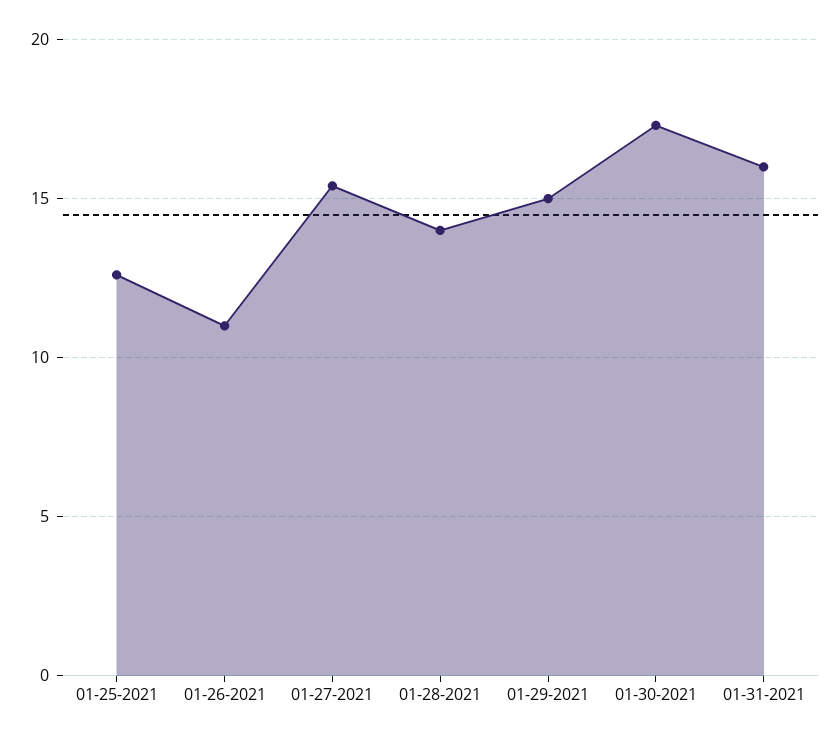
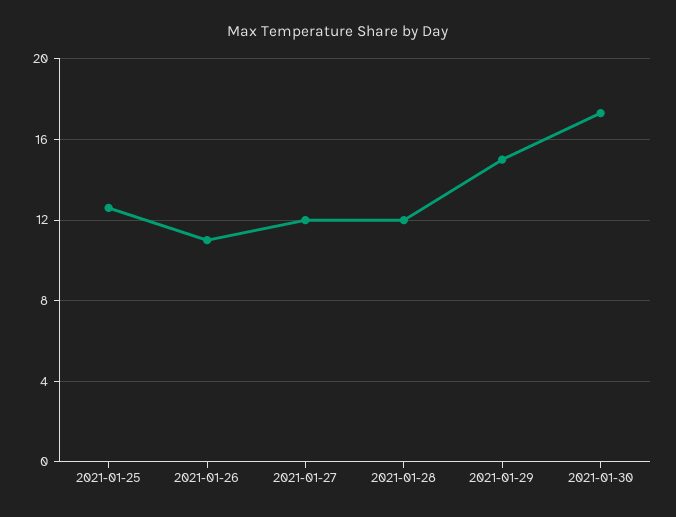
  {
    "01-25-2021": 12.5,
    "01-26-2021": 11,
-   "01-27-2021": 15.5,
+   "01-27-2021": 12,
-   "01-28-2021": 14,
+   "01-28-2021": 12,
    "01-29-2021": 15,
-   "01-30-2021": 17.5,
+   "01-30-2021": 17.5
-   "01-31-2021": 16
  }

